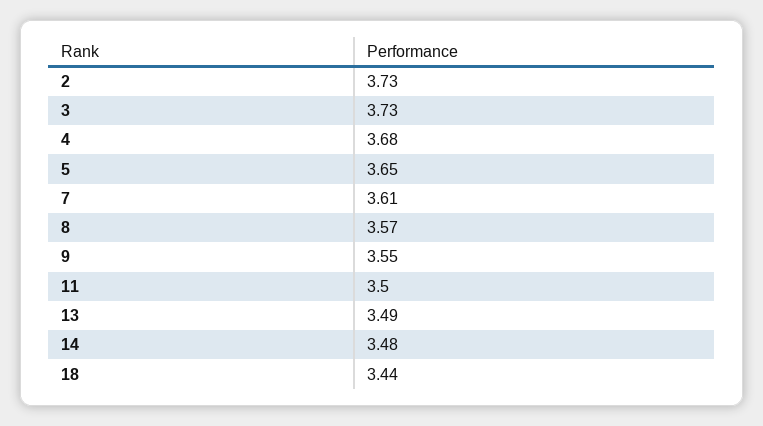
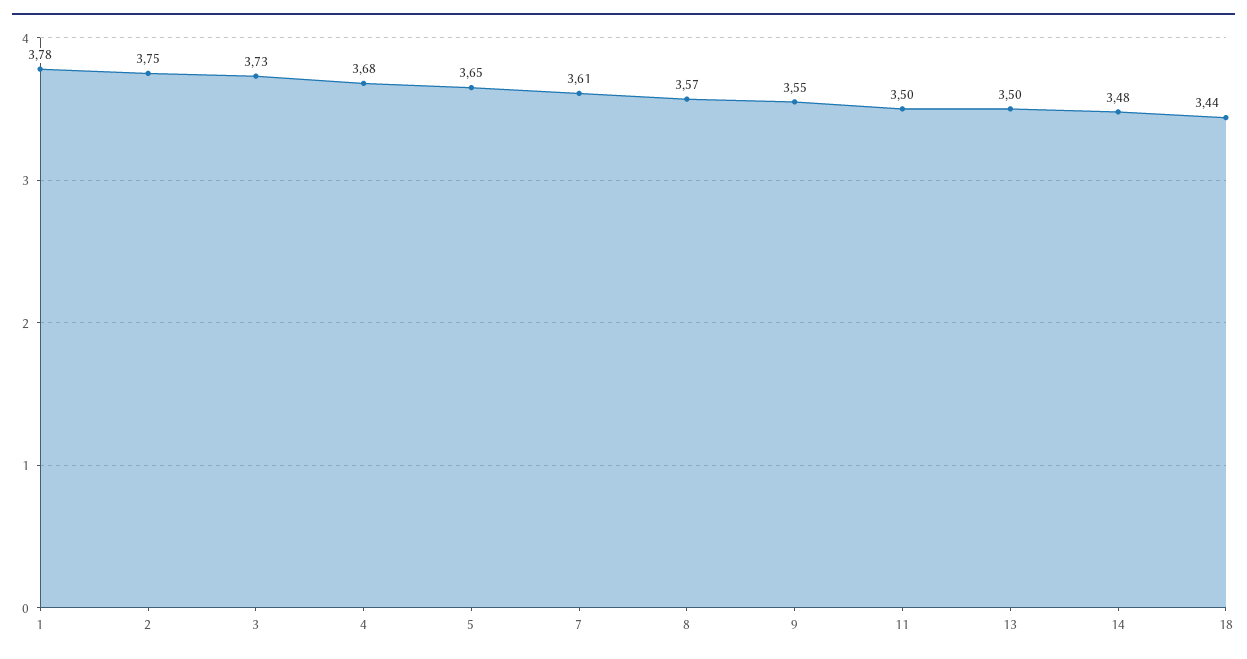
  {
-   "2": 3.73,
+   "2": 3.75,
    "3": 3.73,
    "4": 3.68,
    "5": 3.65,
    "7": 3.61,
    "8": 3.57,
    "9": 3.55,
    "11": 3.5,
-   "13": 3.49,
+   "13": 3.5,
    "14": 3.48,
-   "18": 3.44
+   "18": 3.44,
+   "1": 3.78
  }

